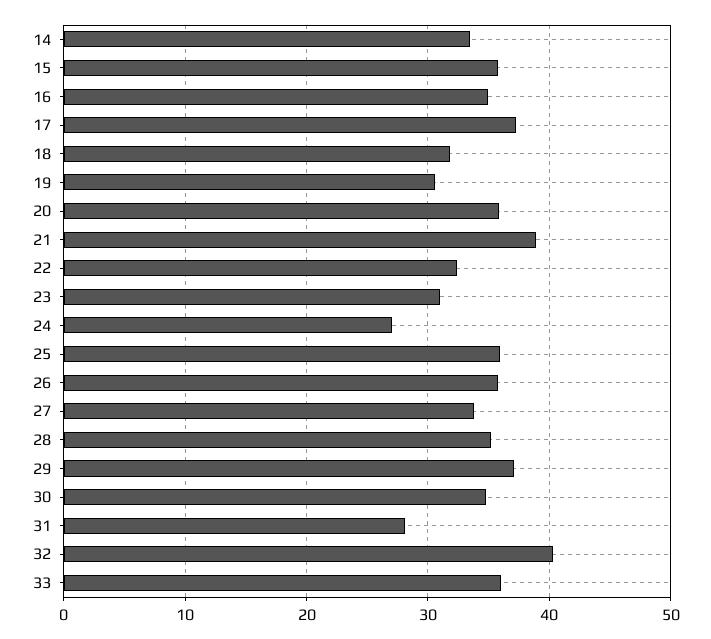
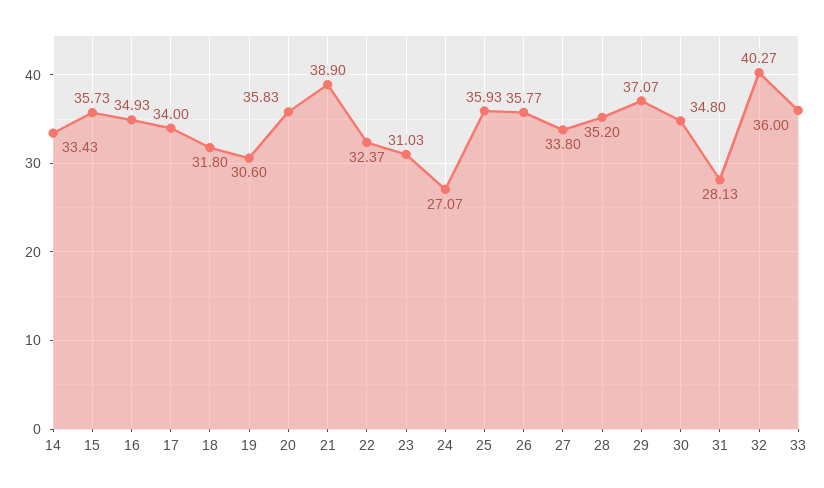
  {
    "14": 33.43,
    "15": 35.73,
    "16": 34.93,
-   "17": 37,
+   "17": 34,
    "18": 31.8,
    "19": 30.6,
    "20": 35.83,
    "21": 38.9,
    "22": 32.37,
    "23": 31.03,
    "24": 27.07,
    "25": 35.93,
    "26": 35.77,
    "27": 33.8,
    "28": 35.2,
    "29": 37.07,
    "30": 34.8,
    "31": 28.13,
    "32": 40.27,
    "33": 36
  }

